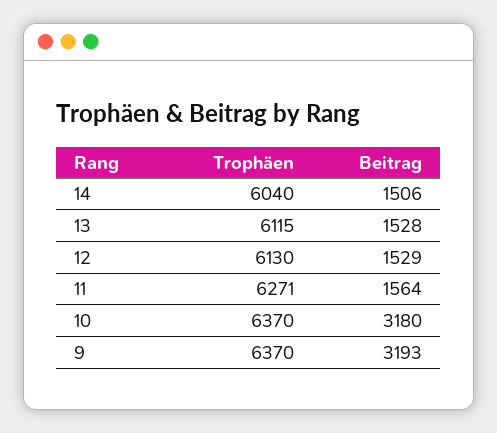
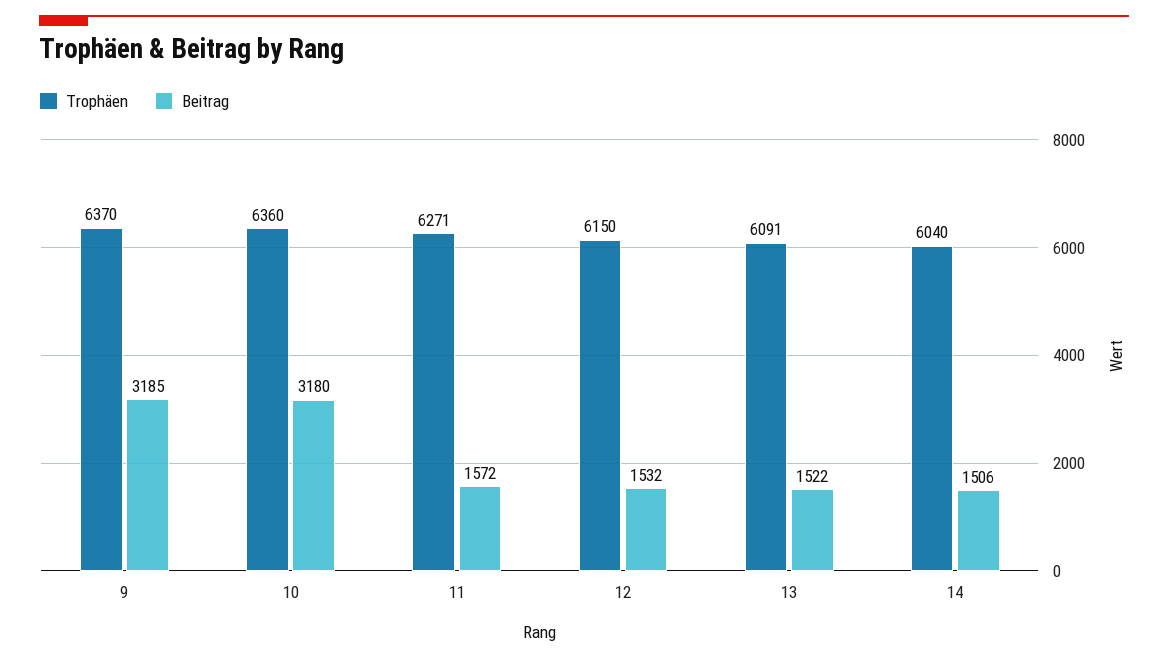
  {
    "Trophäen": {
      "14": 6040,
-     "13": 6115,
+     "13": 6091,
-     "12": 6130,
+     "12": 6150,
      "11": 6271,
-     "10": 6370,
+     "10": 6360,
      "9": 6370
    },
    "Beitrag": {
      "14": 1506,
-     "13": 1528,
+     "13": 1522,
-     "12": 1529,
+     "12": 1532,
-     "11": 1564,
+     "11": 1572,
      "10": 3180,
-     "9": 3193
+     "9": 3185
    }
  }

